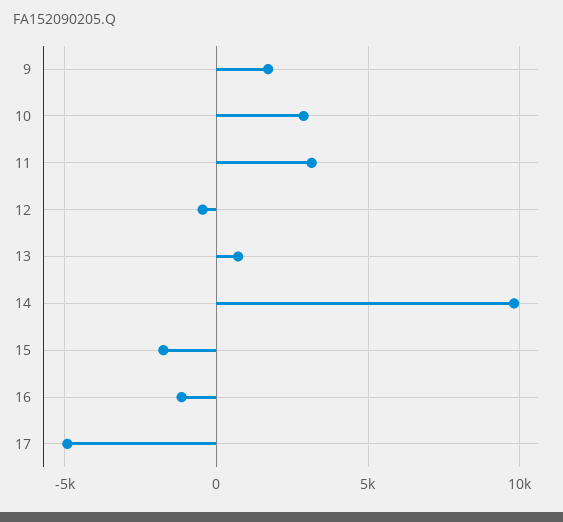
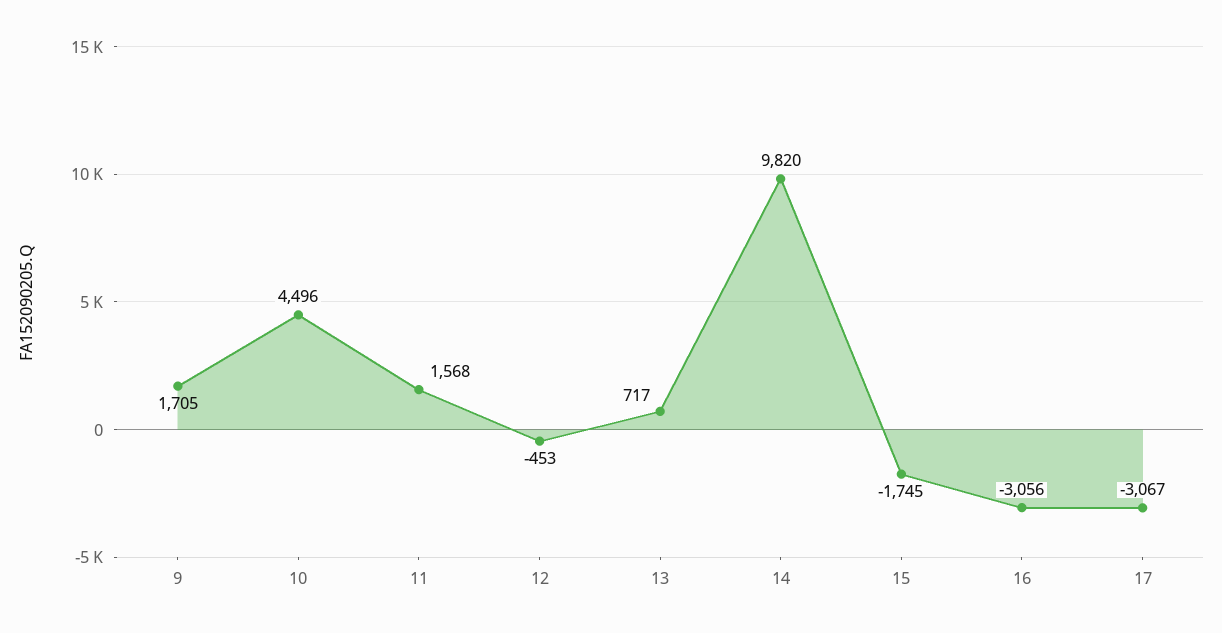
  {
    "9": 1705,
-   "10": 3000,
+   "10": 4496,
-   "11": 3000,
+   "11": 1568,
    "12": -453,
    "13": 717,
    "14": 9820,
    "15": -1745,
-   "16": -1000,
+   "16": -3056,
-   "17": -5000
+   "17": -3067
  }

